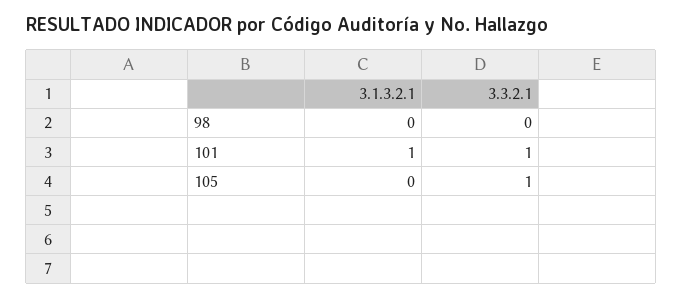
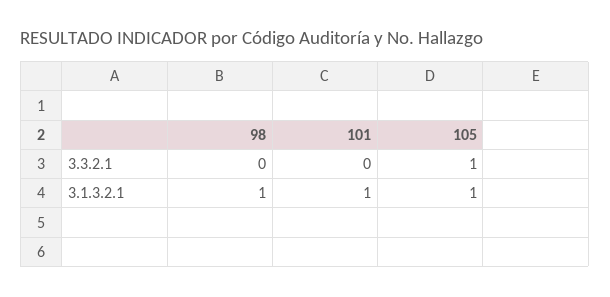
  {
    "3.1.3.2.1": {
-     "98": 0,
+     "98": 1,
      "101": 1,
-     "105": 0
+     "105": 1
    },
    "3.3.2.1": {
      "98": 0,
-     "101": 1,
+     "101": 0,
      "105": 1
    }
  }

